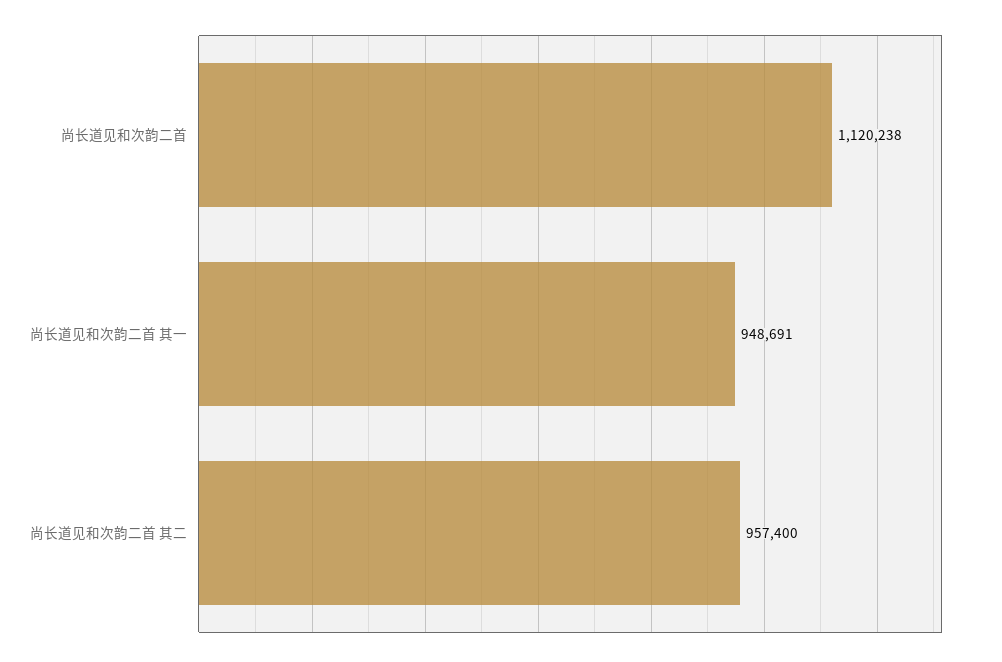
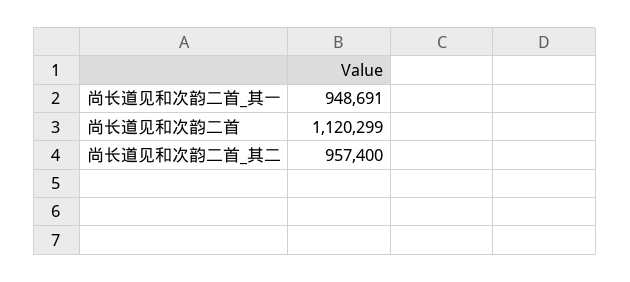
  {
-   "尚长道见和次韵二首": 1120238,
+   "尚长道见和次韵二首": 1120299,
    "尚长道见和次韵二首 其一": 948691,
    "尚长道见和次韵二首 其二": 957400
  }

